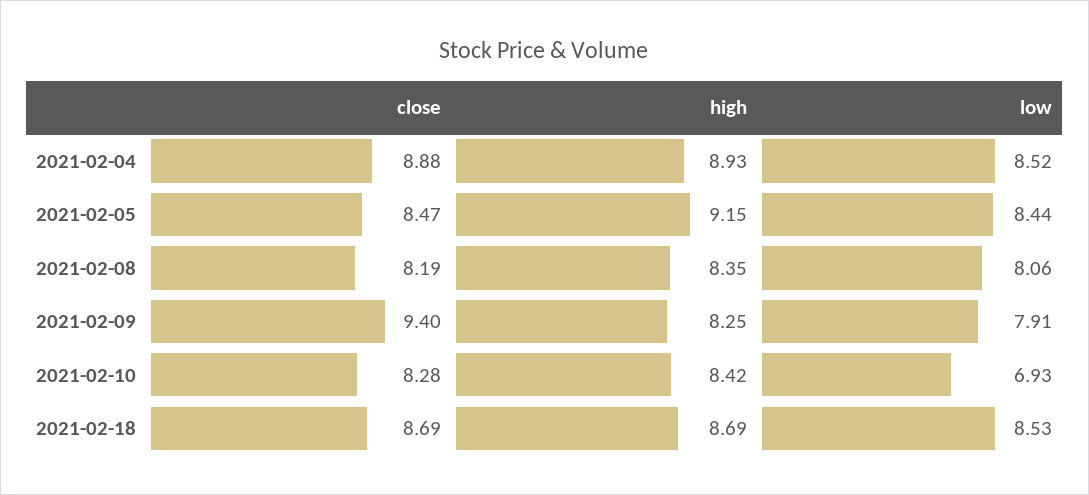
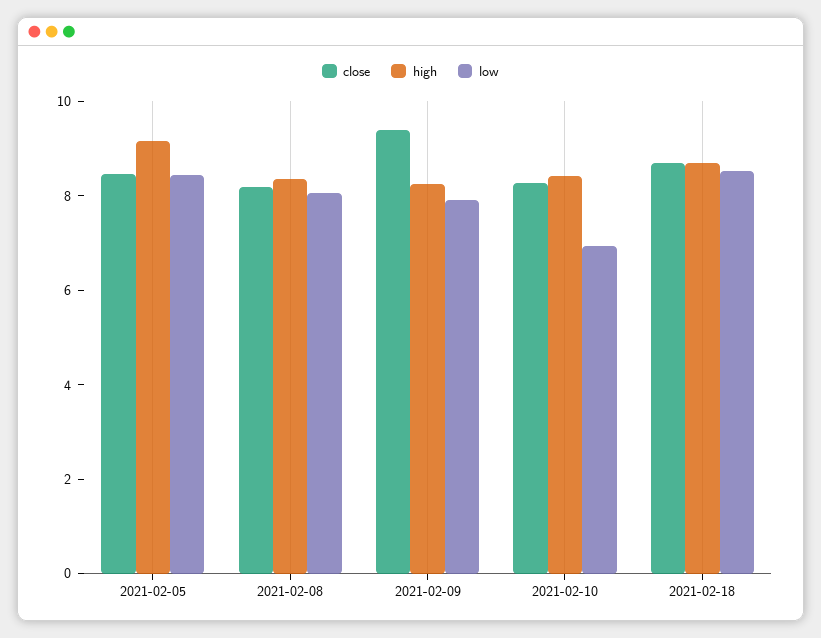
  {
    "close": {
-     "2021-02-04": 8.88,
      "2021-02-05": 8.47,
      "2021-02-08": 8.19,
      "2021-02-09": 9.4,
      "2021-02-10": 8.28,
      "2021-02-18": 8.69
    },
    "high": {
-     "2021-02-04": 8.93,
      "2021-02-05": 9.15,
      "2021-02-08": 8.35,
      "2021-02-09": 8.25,
      "2021-02-10": 8.42,
      "2021-02-18": 8.69
    },
    "low": {
-     "2021-02-04": 8.52,
      "2021-02-05": 8.44,
      "2021-02-08": 8.06,
      "2021-02-09": 7.91,
      "2021-02-10": 6.93,
      "2021-02-18": 8.53
    }
  }

